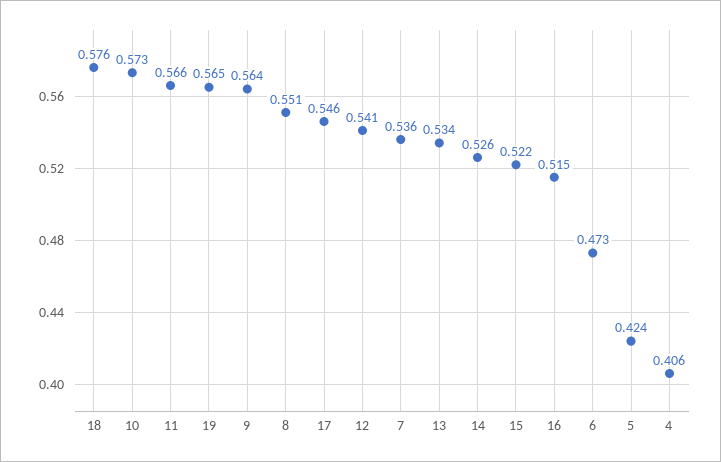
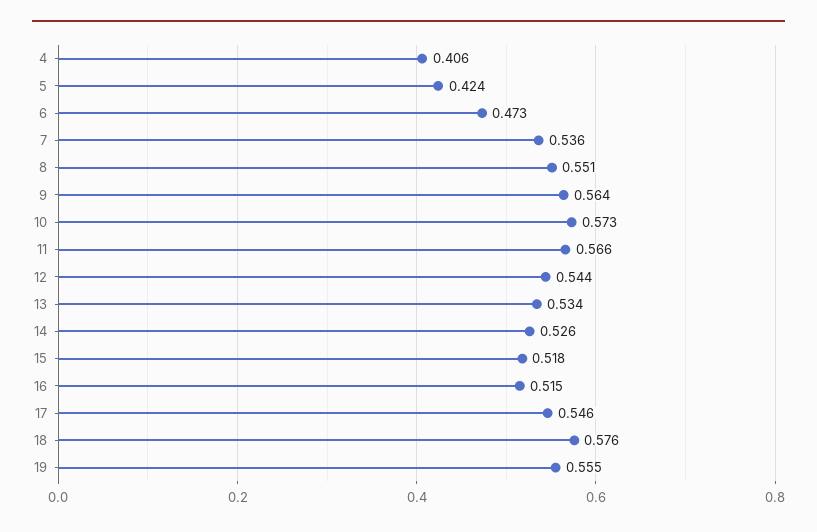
  {
    "18": 0.576,
    "10": 0.573,
    "11": 0.566,
-   "19": 0.565,
+   "19": 0.555,
    "9": 0.564,
    "8": 0.551,
    "17": 0.546,
-   "12": 0.541,
+   "12": 0.544,
    "7": 0.536,
    "13": 0.534,
    "14": 0.526,
-   "15": 0.522,
+   "15": 0.518,
    "16": 0.515,
    "6": 0.473,
    "5": 0.424,
    "4": 0.406
  }

